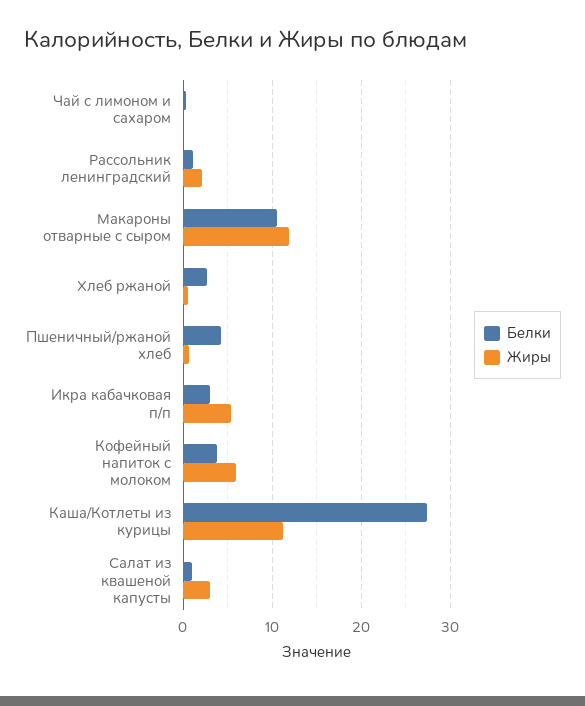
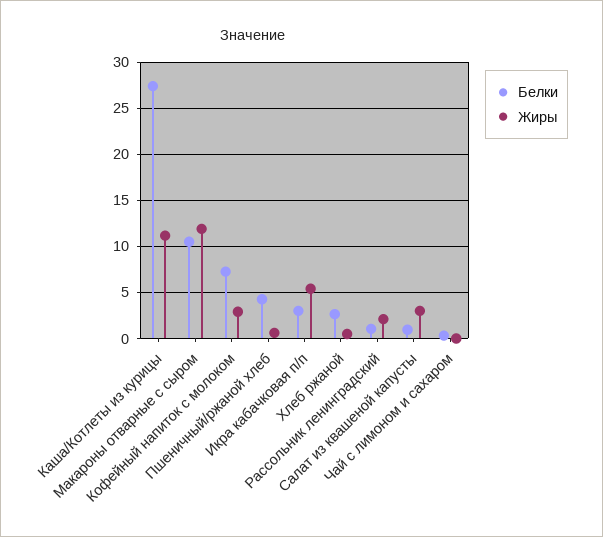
  {
    "Белки": {
      "Чай с лимоном и сахаром": 0,
      "Рассольник ленинградский": 1,
      "Макароны отварные с сыром": 11,
      "Хлеб ржаной": 3,
      "Пшеничный/ржаной хлеб": 4,
      "Икра кабачковая п/п": 3,
-     "Кофейный напиток с молоком": 4,
+     "Кофейный напиток с молоком": 7,
      "Каша/Котлеты из курицы": 27,
      "Салат из квашеной капусты": 1
    },
    "Жиры": {
      "Чай с лимоном и сахаром": 0,
      "Рассольник ленинградский": 2,
      "Макароны отварные с сыром": 12,
      "Хлеб ржаной": 0,
      "Пшеничный/ржаной хлеб": 1,
      "Икра кабачковая п/п": 5,
-     "Кофейный напиток с молоком": 6,
+     "Кофейный напиток с молоком": 3,
      "Каша/Котлеты из курицы": 11,
      "Салат из квашеной капусты": 3
    }
  }

